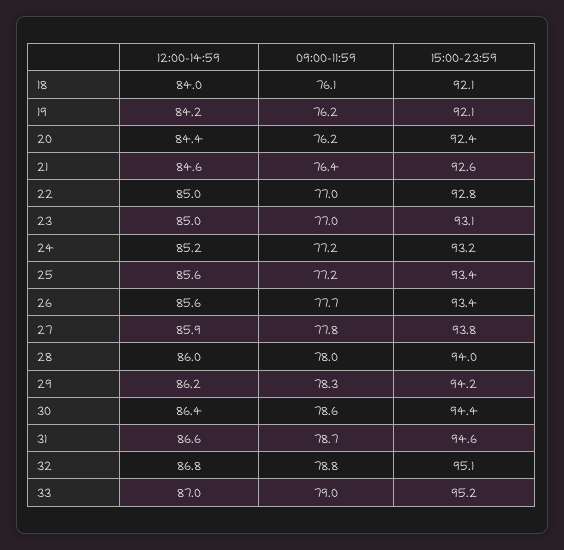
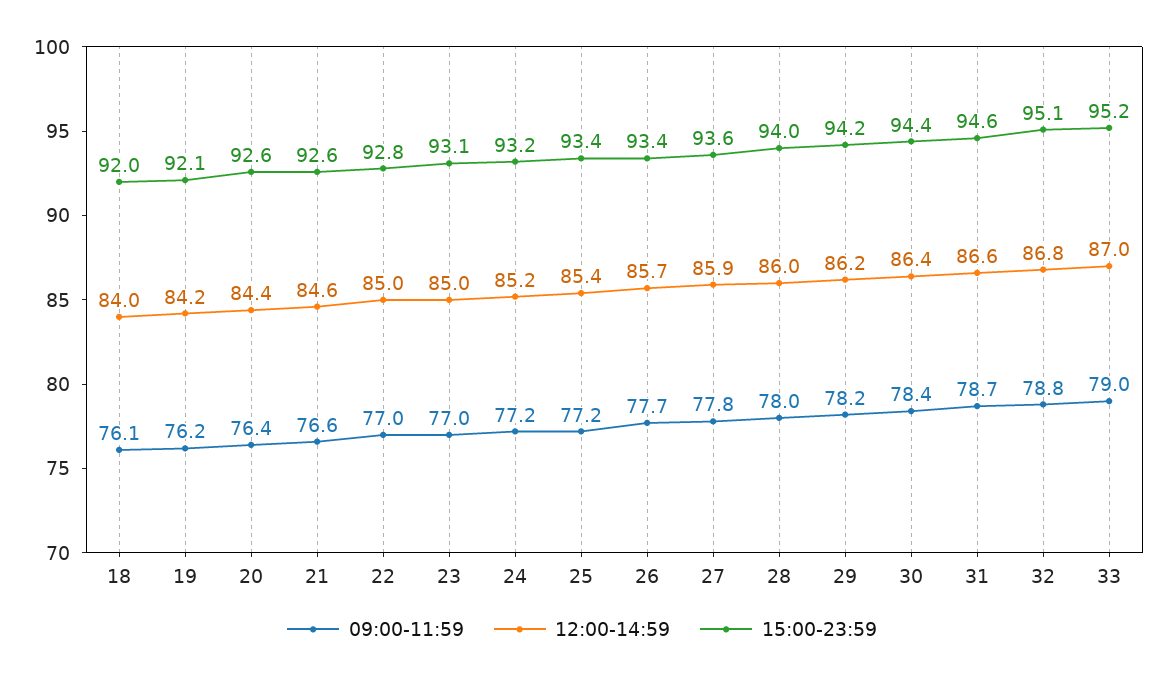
  {
    "12:00-14:59": {
      "18": 84,
      "19": 84.2,
      "20": 84.4,
      "21": 84.6,
      "22": 85,
      "23": 85,
      "24": 85.2,
-     "25": 85.6,
+     "25": 85.4,
-     "26": 85.6,
+     "26": 85.7,
      "27": 85.9,
      "28": 86,
      "29": 86.2,
      "30": 86.4,
      "31": 86.6,
      "32": 86.8,
      "33": 87
    },
    "09:00-11:59": {
      "18": 76.1,
      "19": 76.2,
-     "20": 76.2,
+     "20": 76.4,
-     "21": 76.4,
+     "21": 76.6,
      "22": 77,
      "23": 77,
      "24": 77.2,
      "25": 77.2,
      "26": 77.7,
      "27": 77.8,
      "28": 78,
-     "29": 78.3,
+     "29": 78.2,
-     "30": 78.6,
+     "30": 78.4,
      "31": 78.7,
      "32": 78.8,
      "33": 79
    },
    "15:00-23:59": {
-     "18": 92.1,
+     "18": 92,
      "19": 92.1,
-     "20": 92.4,
+     "20": 92.6,
      "21": 92.6,
      "22": 92.8,
      "23": 93.1,
      "24": 93.2,
      "25": 93.4,
      "26": 93.4,
-     "27": 93.8,
+     "27": 93.6,
      "28": 94,
      "29": 94.2,
      "30": 94.4,
      "31": 94.6,
      "32": 95.1,
      "33": 95.2
    }
  }

